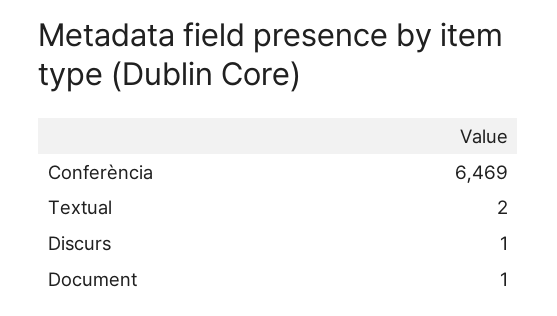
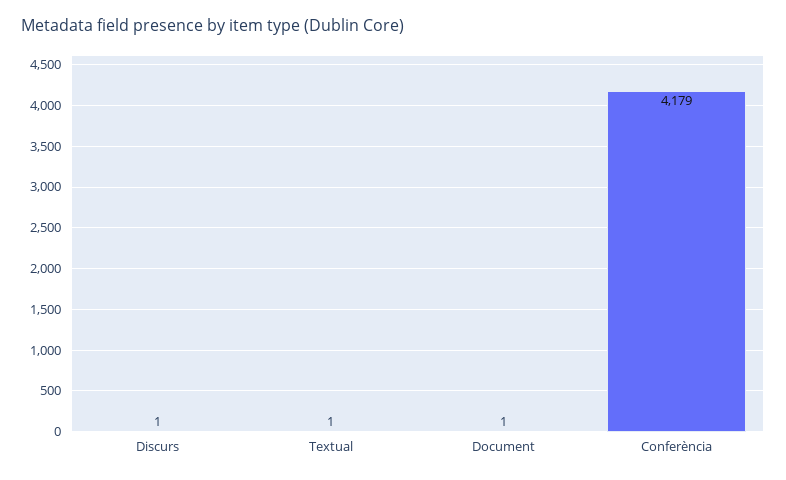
  {
-   "Conferència": 6469,
+   "Conferència": 4179,
-   "Textual": 2,
+   "Textual": 1,
    "Discurs": 1,
    "Document": 1
  }

